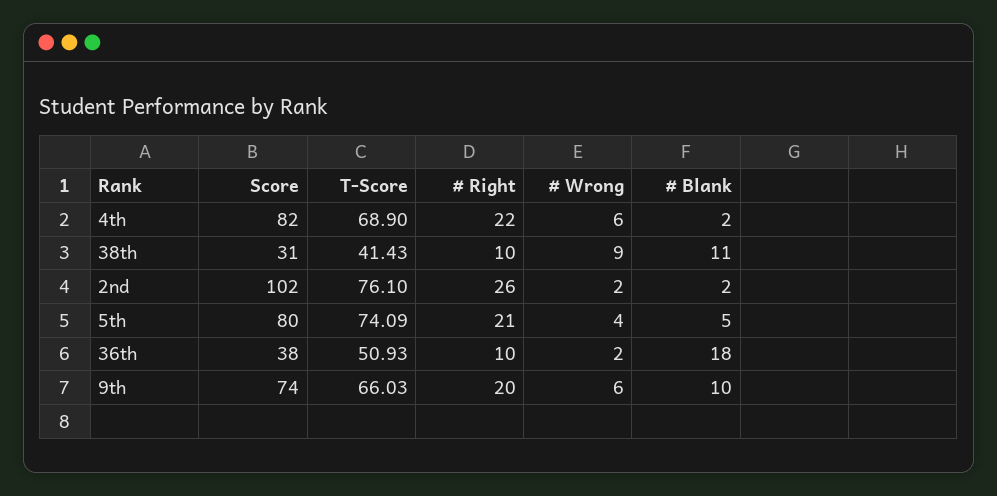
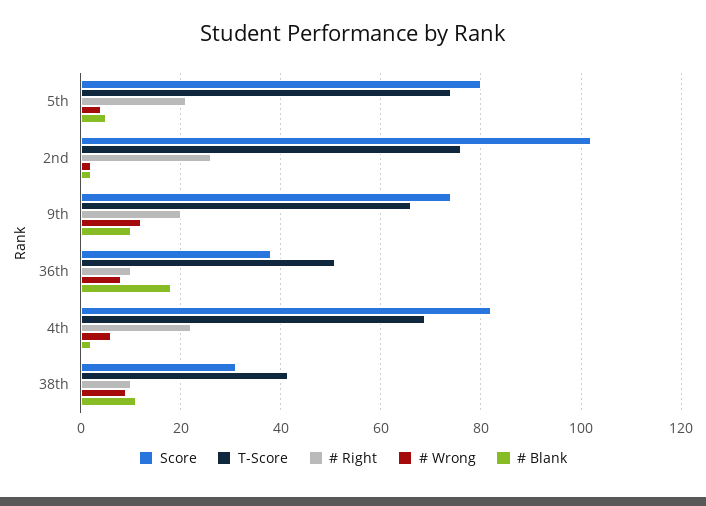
  {
    "Score": {
      "4th": 82,
      "38th": 31,
      "2nd": 102,
      "5th": 80,
      "36th": 38,
      "9th": 74
    },
    "T-Score": {
      "4th": 68.9,
      "38th": 41.43,
      "2nd": 76.1,
      "5th": 74.09,
      "36th": 50.93,
      "9th": 66.03
    },
    "# Right": {
      "4th": 22,
      "38th": 10,
      "2nd": 26,
      "5th": 21,
      "36th": 10,
      "9th": 20
    },
    "# Wrong": {
      "4th": 6,
      "38th": 9,
      "2nd": 2,
      "5th": 4,
-     "36th": 2,
+     "36th": 8,
-     "9th": 6
+     "9th": 12
    },
    "# Blank": {
      "4th": 2,
      "38th": 11,
      "2nd": 2,
      "5th": 5,
      "36th": 18,
      "9th": 10
    }
  }

